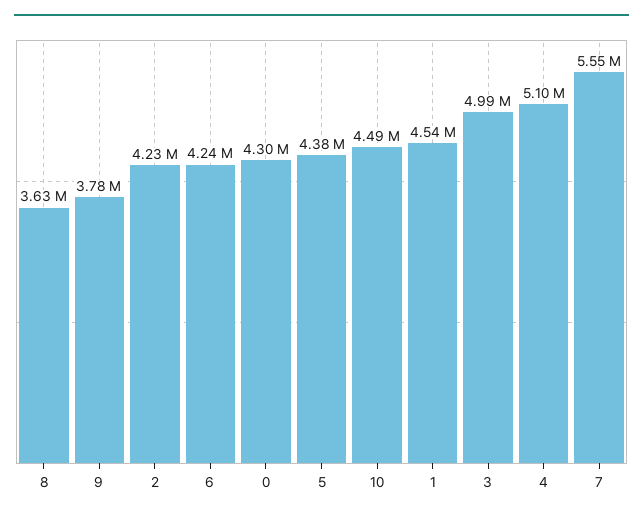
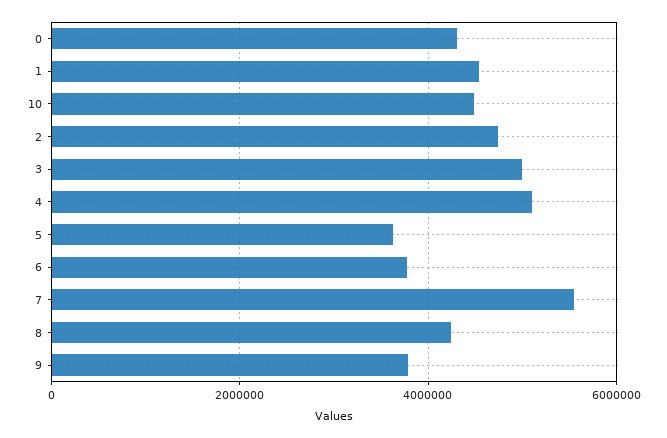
  {
-   "8": 3630000,
+   "8": 4200000,
    "9": 3780000,
-   "2": 4230000,
+   "2": 4800000,
-   "6": 4240000,
+   "6": 3800000,
    "0": 4300000,
-   "5": 4380000,
+   "5": 3600000,
    "10": 4490000,
    "1": 4540000,
    "3": 4990000,
    "4": 5100000,
    "7": 5550000
  }

